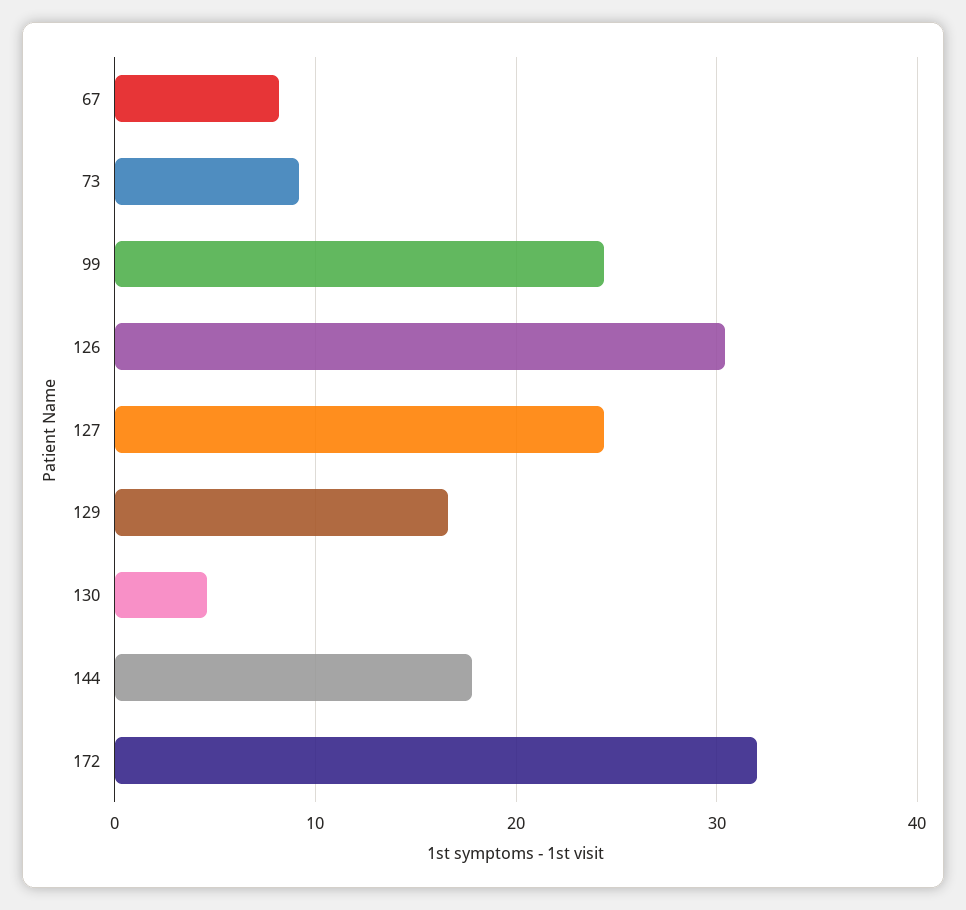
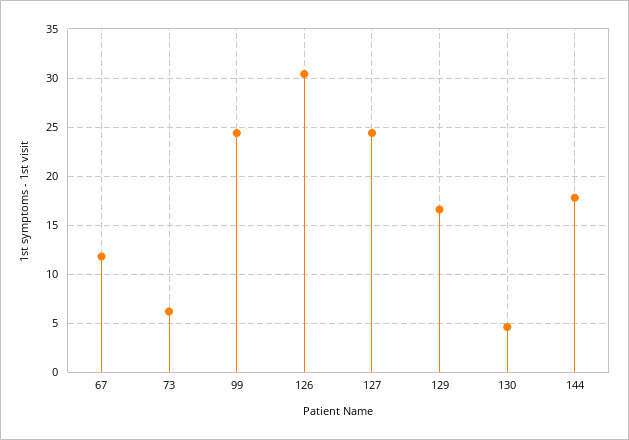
  {
-   "67": 8,
+   "67": 12,
-   "73": 9,
+   "73": 6,
    "99": 24,
    "126": 30,
    "127": 24,
    "129": 17,
    "130": 5,
-   "144": 18,
+   "144": 18
-   "172": 32
  }

